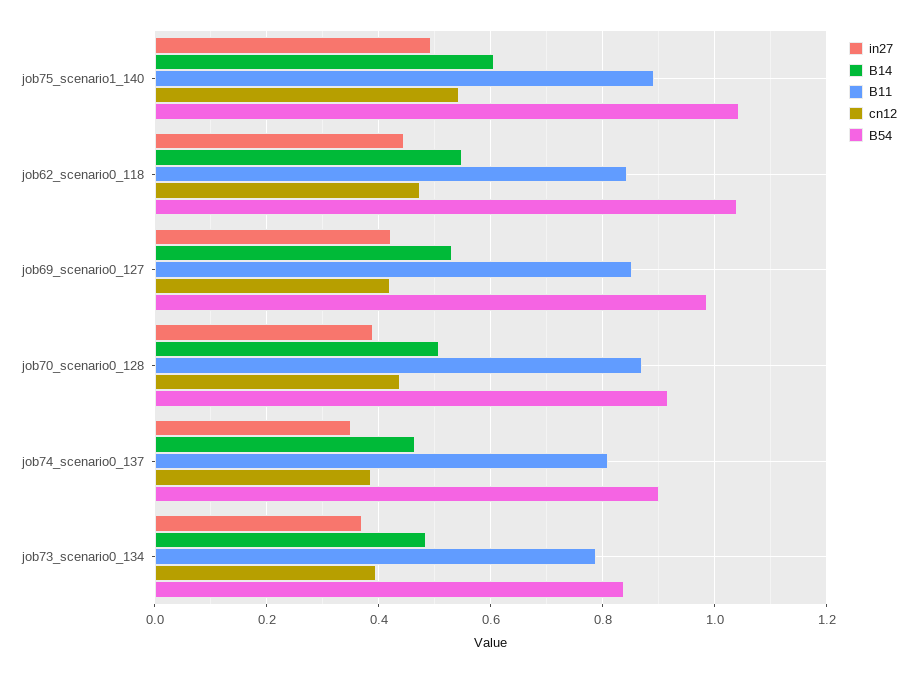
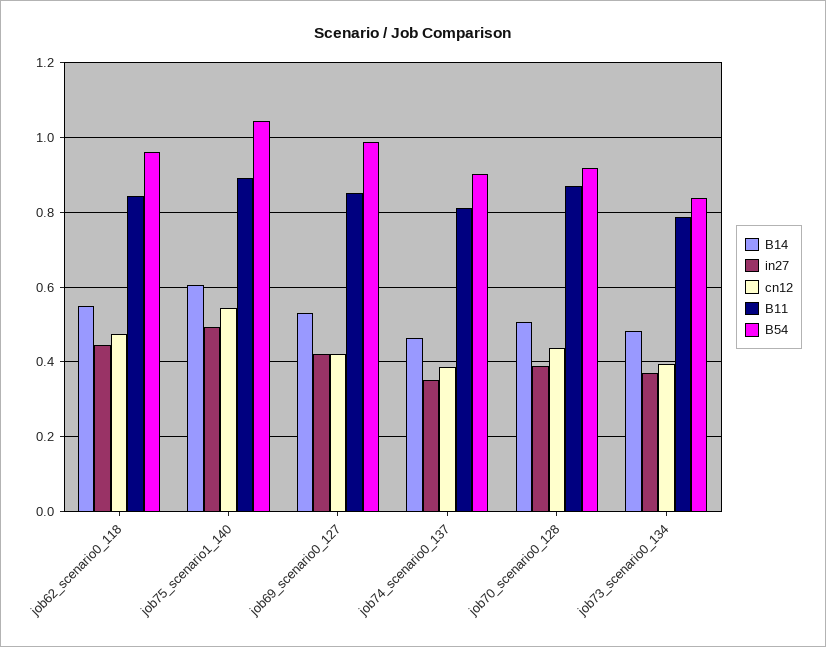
  {
    "in27": {
      "job75_scenario1_140": 0.5,
      "job62_scenario0_118": 0.44,
      "job69_scenario0_127": 0.42,
      "job70_scenario0_128": 0.4,
      "job74_scenario0_137": 0.36,
      "job73_scenario0_134": 0.38
    },
    "B14": {
      "job75_scenario1_140": 0.6,
      "job62_scenario0_118": 0.54,
      "job69_scenario0_127": 0.54,
      "job70_scenario0_128": 0.5,
      "job74_scenario0_137": 0.46,
      "job73_scenario0_134": 0.48
    },
    "B11": {
      "job75_scenario1_140": 0.9,
      "job62_scenario0_118": 0.84,
      "job69_scenario0_127": 0.86,
      "job70_scenario0_128": 0.88,
      "job74_scenario0_137": 0.82,
      "job73_scenario0_134": 0.78
    },
    "cn12": {
      "job75_scenario1_140": 0.54,
      "job62_scenario0_118": 0.48,
      "job69_scenario0_127": 0.42,
      "job70_scenario0_128": 0.44,
      "job74_scenario0_137": 0.38,
      "job73_scenario0_134": 0.4
    },
    "B54": {
      "job75_scenario1_140": 1.04,
-     "job62_scenario0_118": 1.04,
+     "job62_scenario0_118": 0.96,
      "job69_scenario0_127": 0.98,
      "job70_scenario0_128": 0.92,
      "job74_scenario0_137": 0.9,
      "job73_scenario0_134": 0.84
    }
  }

